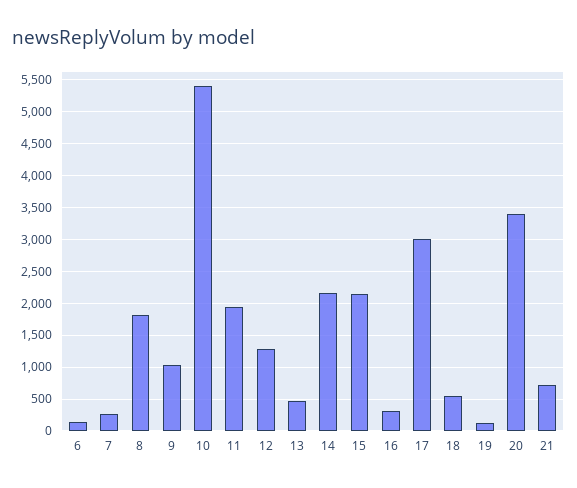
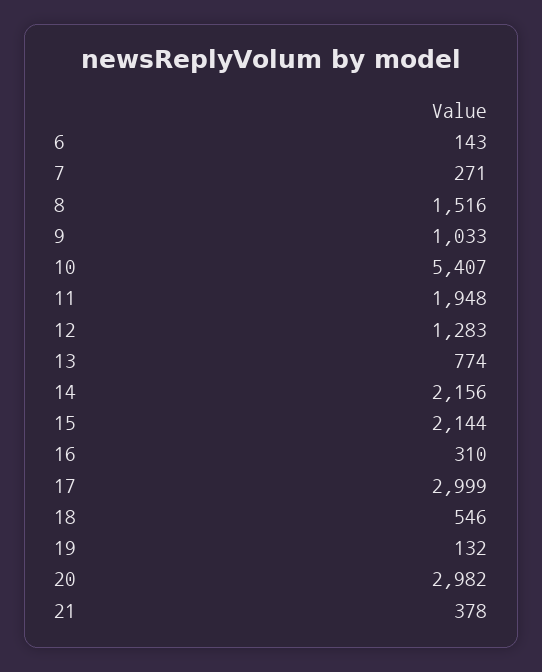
  {
    "6": 143,
    "7": 271,
-   "8": 1800,
+   "8": 1516,
    "9": 1033,
    "10": 5407,
    "11": 1948,
    "12": 1283,
-   "13": 500,
+   "13": 774,
    "14": 2156,
    "15": 2144,
    "16": 310,
    "17": 2999,
    "18": 546,
    "19": 132,
-   "20": 3400,
+   "20": 2982,
-   "21": 700
+   "21": 378
  }

